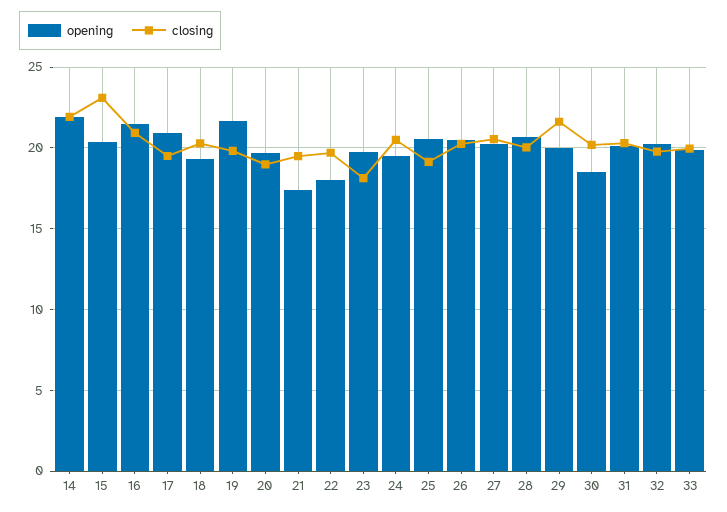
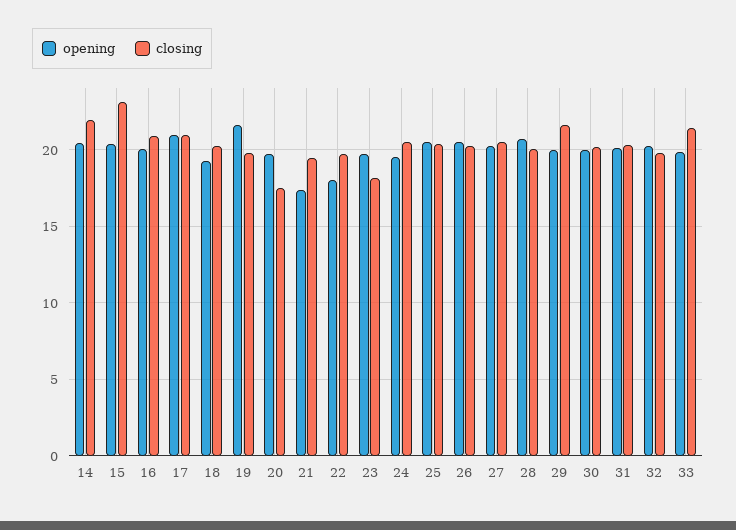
  {
    "opening": {
-     "14": 22,
+     "14": 20.5,
      "15": 20.5,
-     "16": 21.5,
+     "16": 20,
      "17": 21,
      "18": 19.5,
      "19": 21.5,
      "20": 19.5,
      "21": 17.5,
      "22": 18,
      "23": 19.5,
      "24": 19.5,
      "25": 20.5,
      "26": 20.5,
      "27": 20.5,
      "28": 20.5,
      "29": 20,
-     "30": 18.5,
+     "30": 20,
      "31": 20,
      "32": 20.5,
      "33": 20
    },
    "closing": {
      "14": 22,
      "15": 23,
      "16": 21,
-     "17": 19.5,
+     "17": 21,
      "18": 20.5,
      "19": 20,
-     "20": 19,
+     "20": 17.5,
      "21": 19.5,
      "22": 19.5,
      "23": 18,
      "24": 20.5,
-     "25": 19,
+     "25": 20.5,
      "26": 20.5,
      "27": 20.5,
      "28": 20,
      "29": 21.5,
      "30": 20,
      "31": 20.5,
      "32": 20,
-     "33": 20
+     "33": 21.5
    }
  }

